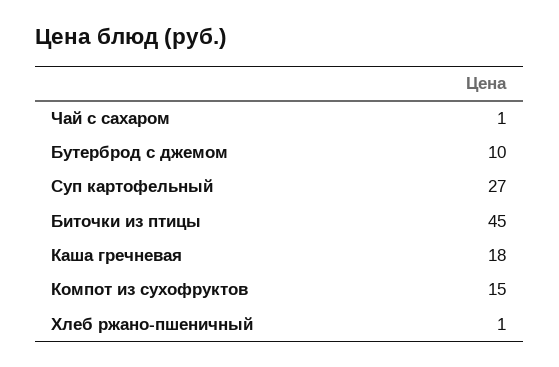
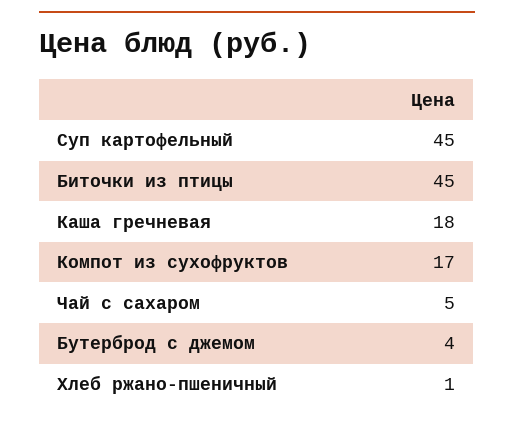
  {
-   "Чай с сахаром": 1,
+   "Чай с сахаром": 5,
-   "Бутерброд с джемом": 10,
+   "Бутерброд с джемом": 4,
-   "Суп картофельный": 27,
+   "Суп картофельный": 45,
    "Биточки из птицы": 45,
    "Каша гречневая": 18,
-   "Компот из сухофруктов": 15,
+   "Компот из сухофруктов": 17,
    "Хлеб ржано-пшеничный": 1
  }

